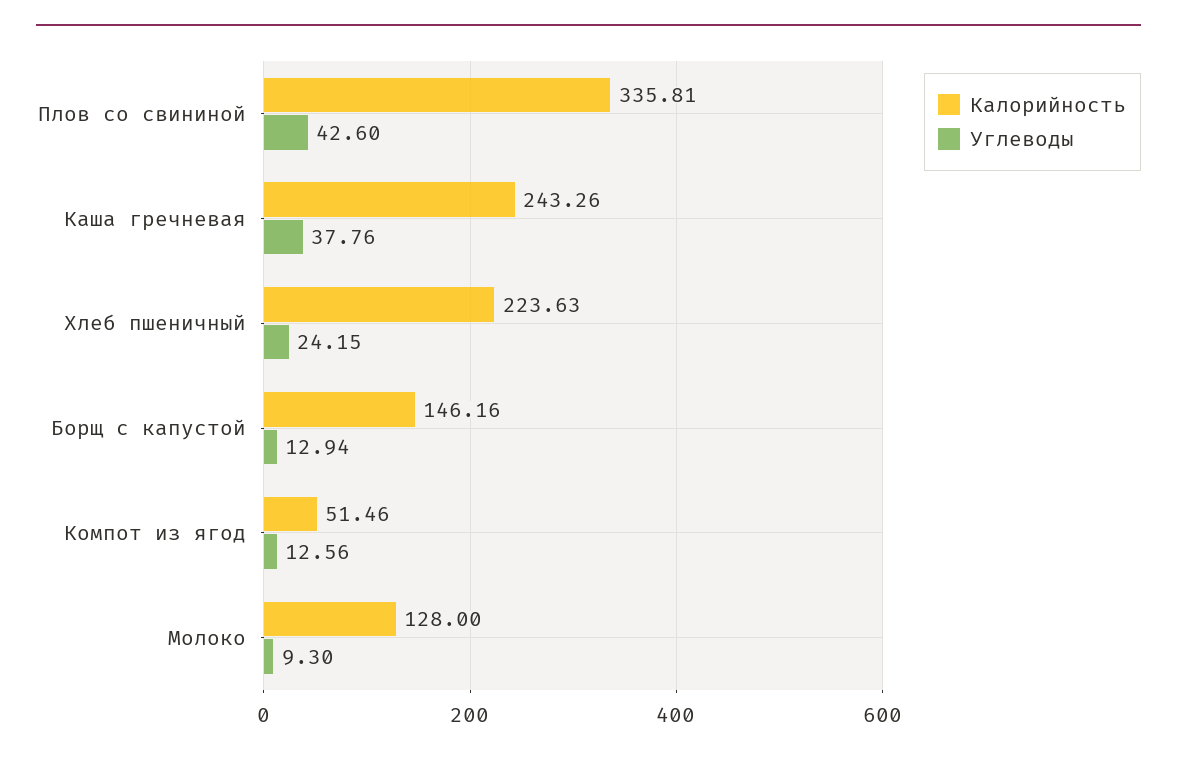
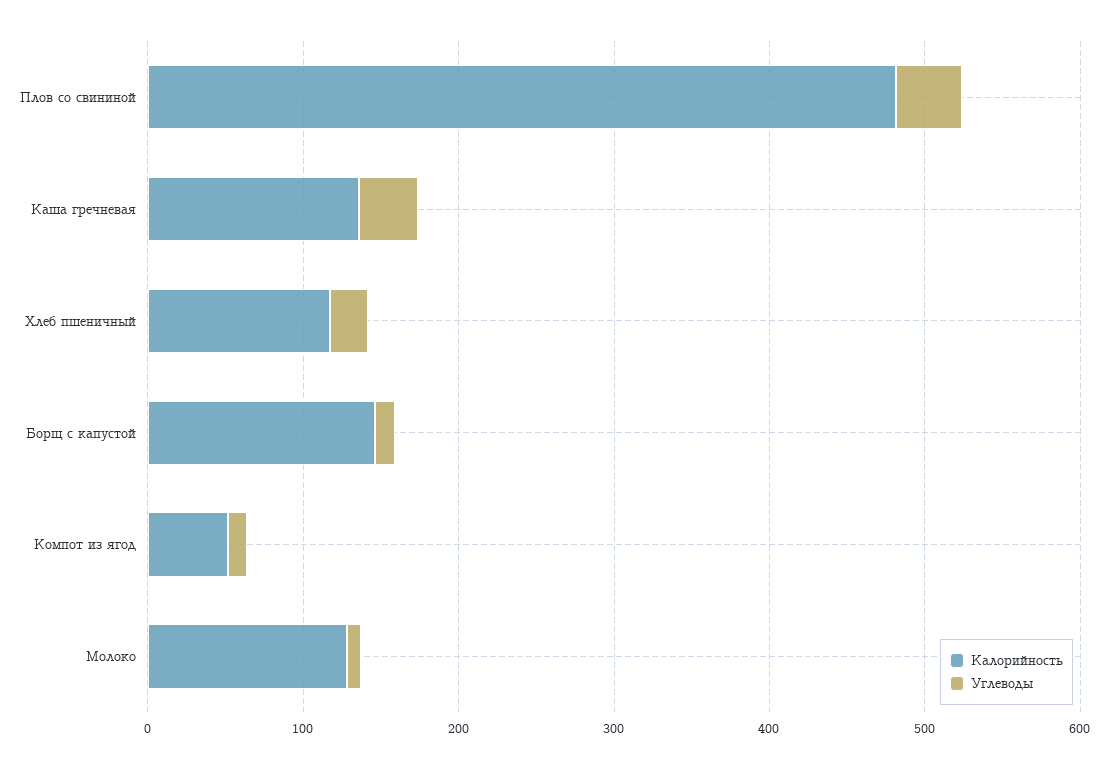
  {
    "Калорийность": {
-     "Плов со свининой": 335.81,
+     "Плов со свининой": 480,
-     "Каша гречневая": 243.26,
+     "Каша гречневая": 140,
-     "Хлеб пшеничный": 223.63,
+     "Хлеб пшеничный": 120,
      "Борщ с капустой": 146.16,
      "Компот из ягод": 51.46,
      "Молоко": 128
    },
    "Углеводы": {
      "Плов со свининой": 42.6,
      "Каша гречневая": 37.76,
      "Хлеб пшеничный": 24.15,
      "Борщ с капустой": 12.94,
      "Компот из ягод": 12.56,
      "Молоко": 9.3
    }
  }

